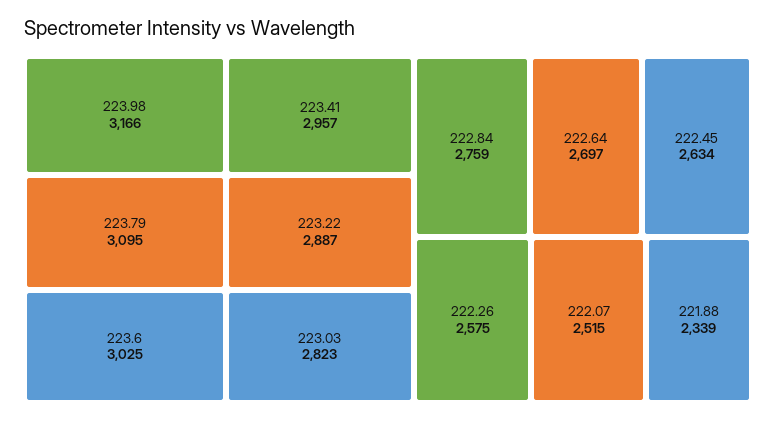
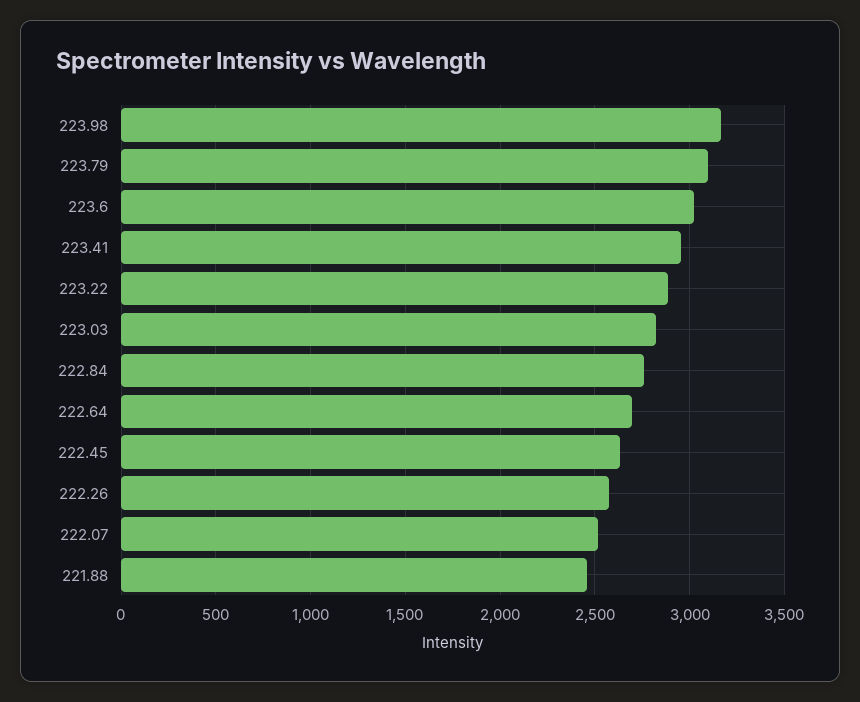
  {
    "223.98": 3166,
    "223.79": 3095,
    "223.6": 3025,
    "223.41": 2957,
    "223.22": 2887,
    "223.03": 2823,
    "222.84": 2759,
    "222.64": 2697,
    "222.45": 2634,
    "222.26": 2575,
    "222.07": 2515,
-   "221.88": 2339
+   "221.88": 2450
  }

